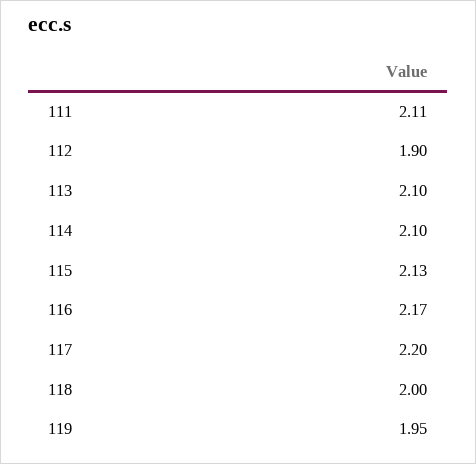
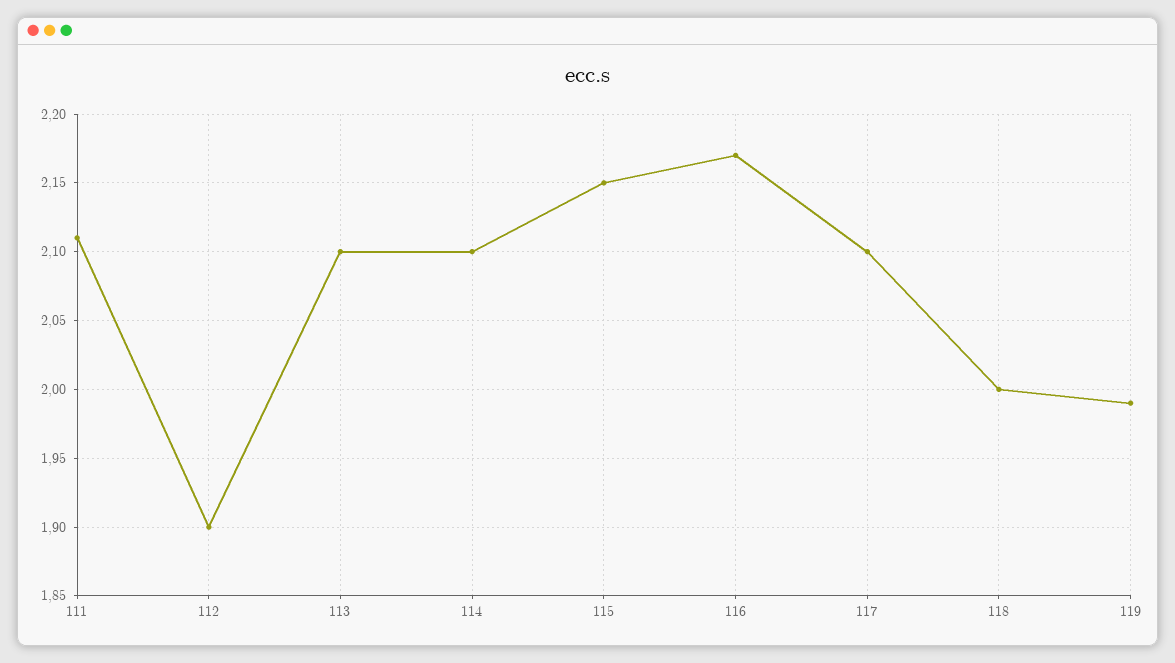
  {
    "111": 2.11,
    "112": 1.9,
    "113": 2.1,
    "114": 2.1,
-   "115": 2.13,
+   "115": 2.15,
    "116": 2.17,
-   "117": 2.2,
+   "117": 2.1,
    "118": 2,
-   "119": 1.95
+   "119": 1.99
  }

